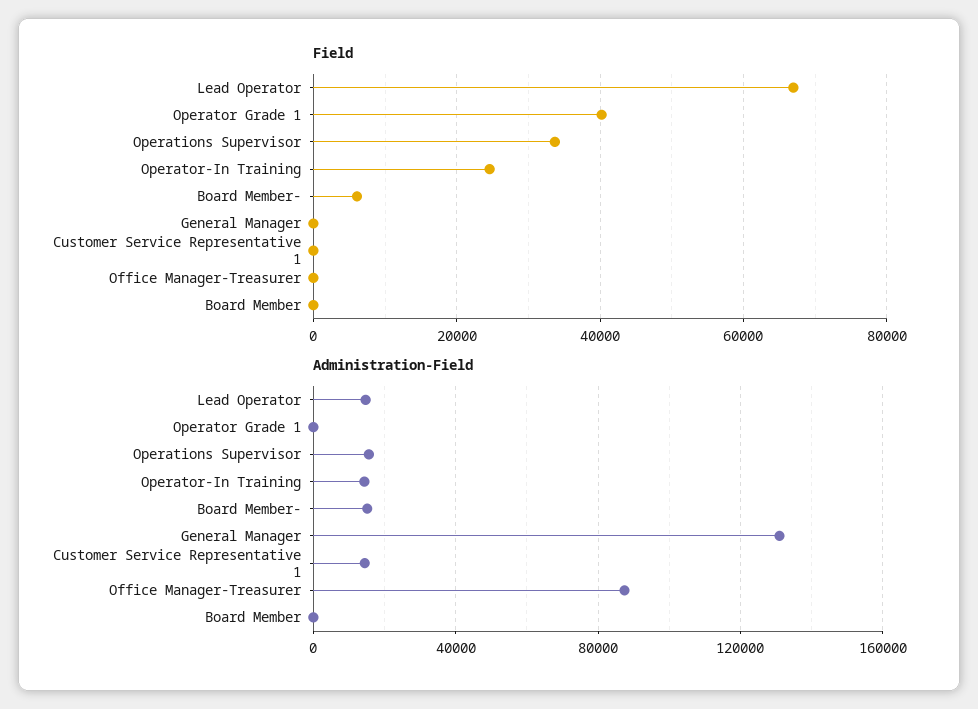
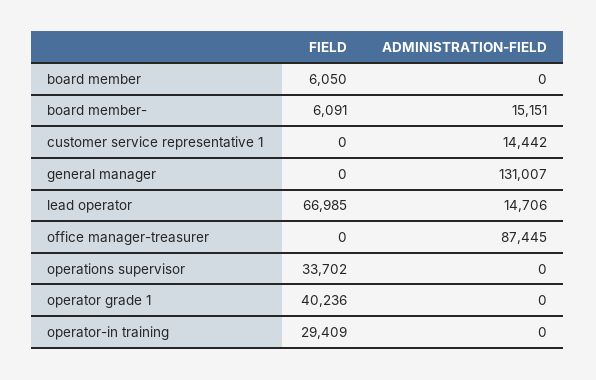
  {
    "Field": {
      "Lead Operator": 66985,
      "Operator Grade 1": 40236,
      "Operations Supervisor": 33702,
-     "Operator-In Training": 24000,
+     "Operator-In Training": 29409,
      "Board Member-": 6091,
      "General Manager": 0,
      "Customer Service Representative 1": 0,
      "Office Manager-Treasurer": 0,
-     "Board Member": 0
+     "Board Member": 6050
    },
    "Administration-Field": {
      "Lead Operator": 14706,
      "Operator Grade 1": 0,
-     "Operations Supervisor": 15000,
+     "Operations Supervisor": 0,
-     "Operator-In Training": 15000,
+     "Operator-In Training": 0,
      "Board Member-": 15151,
      "General Manager": 131007,
      "Customer Service Representative 1": 14442,
      "Office Manager-Treasurer": 87445,
      "Board Member": 0
    }
  }

